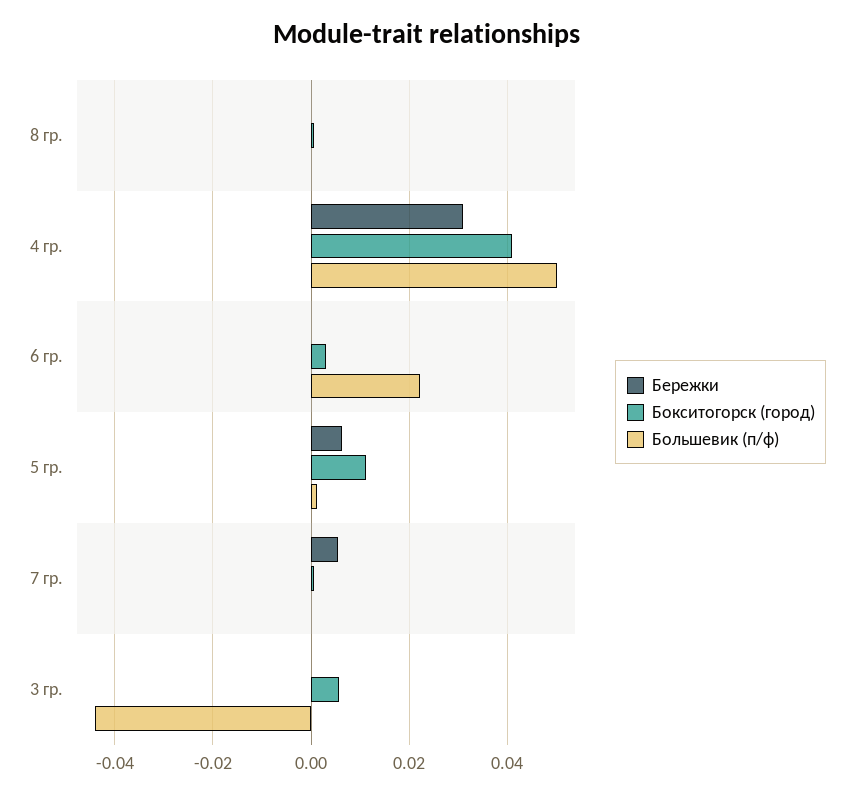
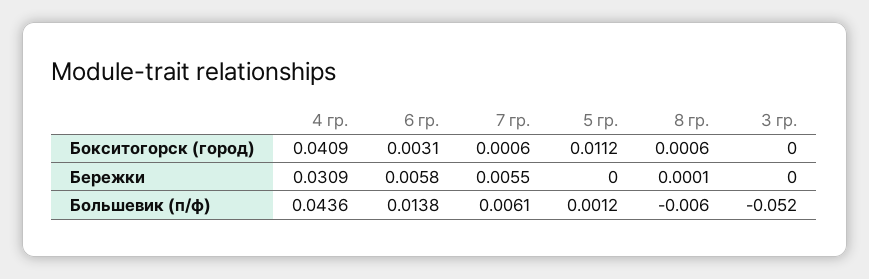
  {
    "Бережки": {
      "8 гр.": 0.0001,
      "4 гр.": 0.0309,
-     "6 гр.": 0,
+     "6 гр.": 0.0058,
-     "5 гр.": 0.006,
+     "5 гр.": 0,
      "7 гр.": 0.0055,
      "3 гр.": 0
    },
    "Бокситогорск (город)": {
      "8 гр.": 0.0006,
      "4 гр.": 0.0409,
      "6 гр.": 0.0031,
      "5 гр.": 0.0112,
      "7 гр.": 0.0006,
-     "3 гр.": 0.006
+     "3 гр.": 0
    },
    "Большевик (п/ф)": {
-     "8 гр.": 0,
+     "8 гр.": -0.006,
-     "4 гр.": 0.05,
+     "4 гр.": 0.0436,
-     "6 гр.": 0.022,
+     "6 гр.": 0.0138,
      "5 гр.": 0.0012,
-     "7 гр.": 0,
+     "7 гр.": 0.0061,
-     "3 гр.": -0.044
+     "3 гр.": -0.052
    }
  }

